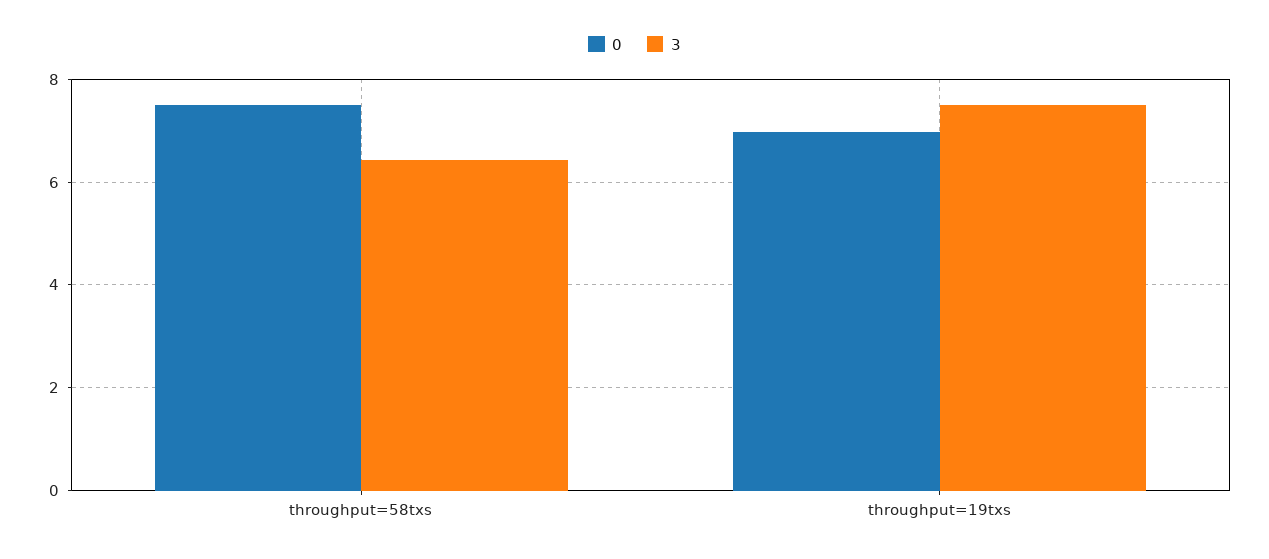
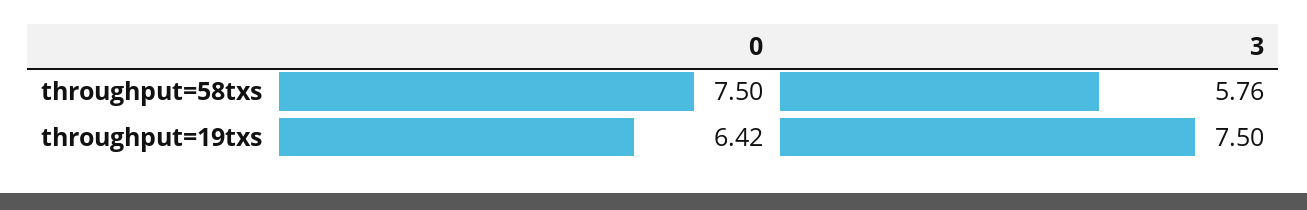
  {
    "0": {
      "throughput=58txs": 7.5,
-     "throughput=19txs": 7
+     "throughput=19txs": 6.42
    },
    "3": {
-     "throughput=58txs": 6.4,
+     "throughput=58txs": 5.76,
      "throughput=19txs": 7.5
    }
  }

